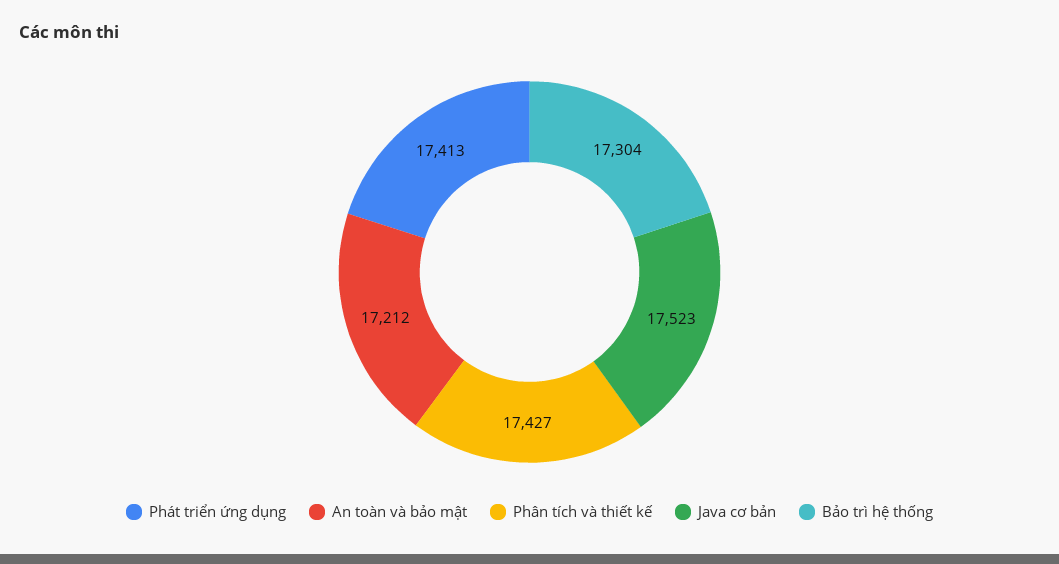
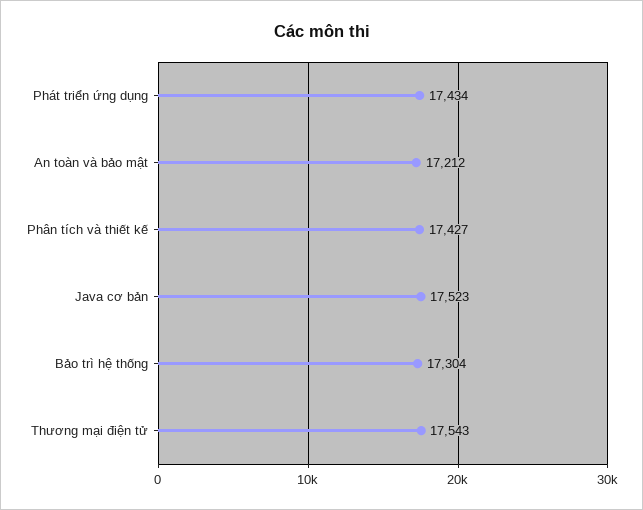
  {
-   "Phát triển ứng dụng": 17413,
+   "Phát triển ứng dụng": 17434,
    "An toàn và bảo mật": 17212,
    "Phân tích và thiết kế": 17427,
    "Java cơ bản": 17523,
-   "Bảo trì hệ thống": 17304
+   "Bảo trì hệ thống": 17304,
+   "Thương mại điện tử": 17543
  }

